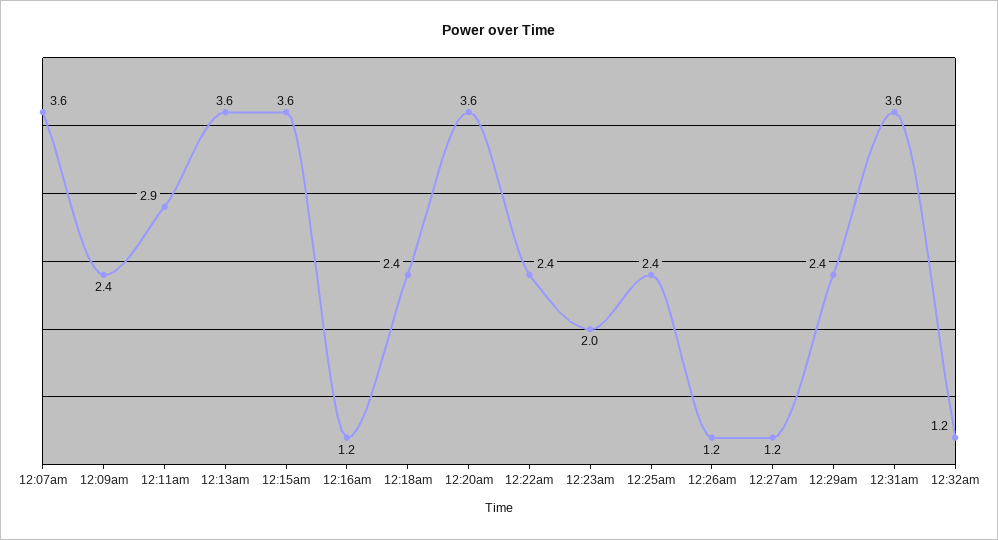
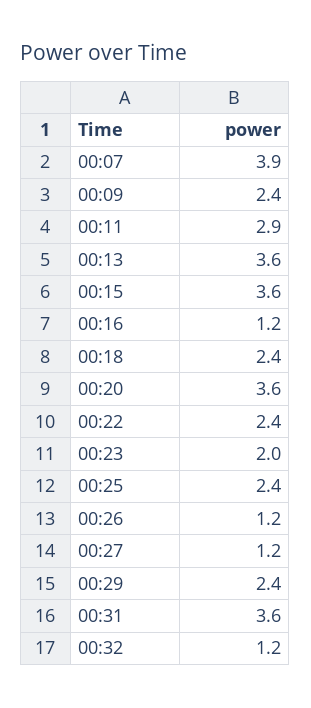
  {
-   "12:07am": 3.6,
+   "12:07am": 3.9,
    "12:09am": 2.4,
    "12:11am": 2.9,
    "12:13am": 3.6,
    "12:15am": 3.6,
    "12:16am": 1.2,
    "12:18am": 2.4,
    "12:20am": 3.6,
    "12:22am": 2.4,
    "12:23am": 2,
    "12:25am": 2.4,
    "12:26am": 1.2,
    "12:27am": 1.2,
    "12:29am": 2.4,
    "12:31am": 3.6,
    "12:32am": 1.2
  }

